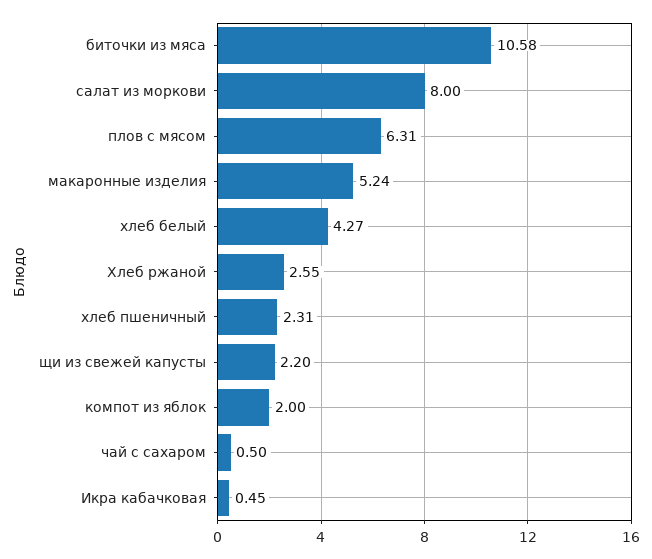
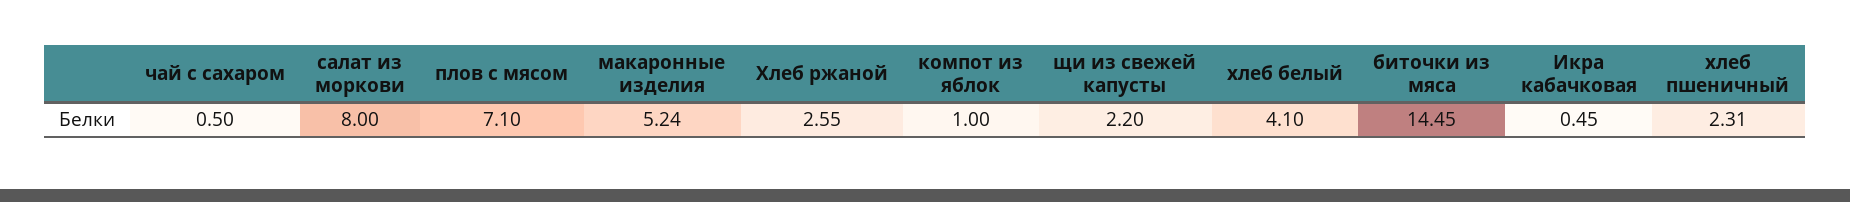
  {
-   "биточки из мяса": 10.58,
+   "биточки из мяса": 14.45,
    "салат из моркови": 8,
-   "плов с мясом": 6.31,
+   "плов с мясом": 7.1,
    "макаронные изделия": 5.24,
-   "хлеб белый": 4.27,
+   "хлеб белый": 4.1,
    "Хлеб ржаной": 2.55,
    "хлеб пшеничный": 2.31,
    "щи из свежей капусты": 2.2,
-   "компот из яблок": 2,
+   "компот из яблок": 1,
    "чай с сахаром": 0.5,
    "Икра кабачковая": 0.45
  }

